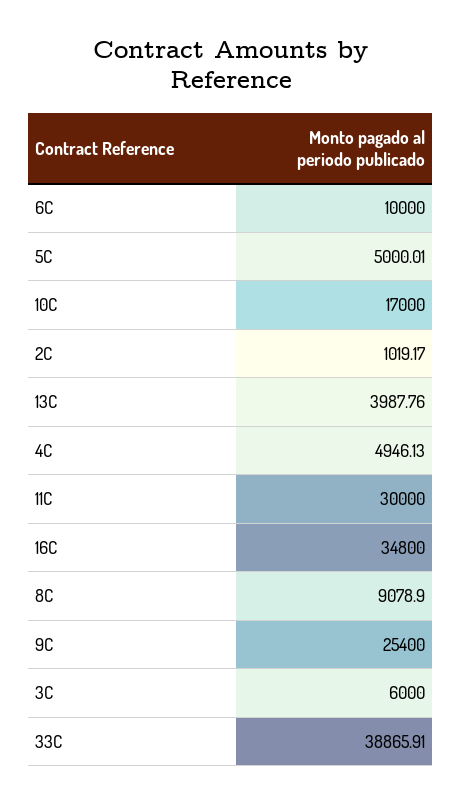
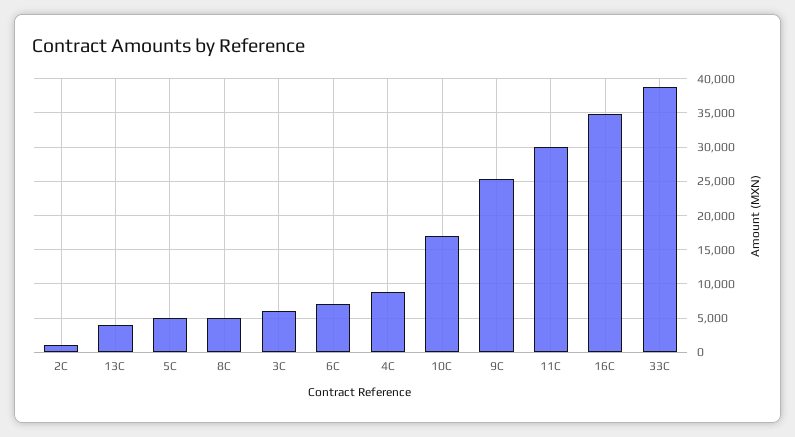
  {
-   "6C": 10000,
+   "6C": 7000,
    "5C": 5000.01,
    "10C": 17000,
    "2C": 1019.17,
    "13C": 3987.76,
-   "4C": 4946.13,
+   "4C": 9000,
    "11C": 30000,
    "16C": 34800,
-   "8C": 9078.9,
+   "8C": 5000,
    "9C": 25400,
    "3C": 6000,
    "33C": 38865.91
  }

